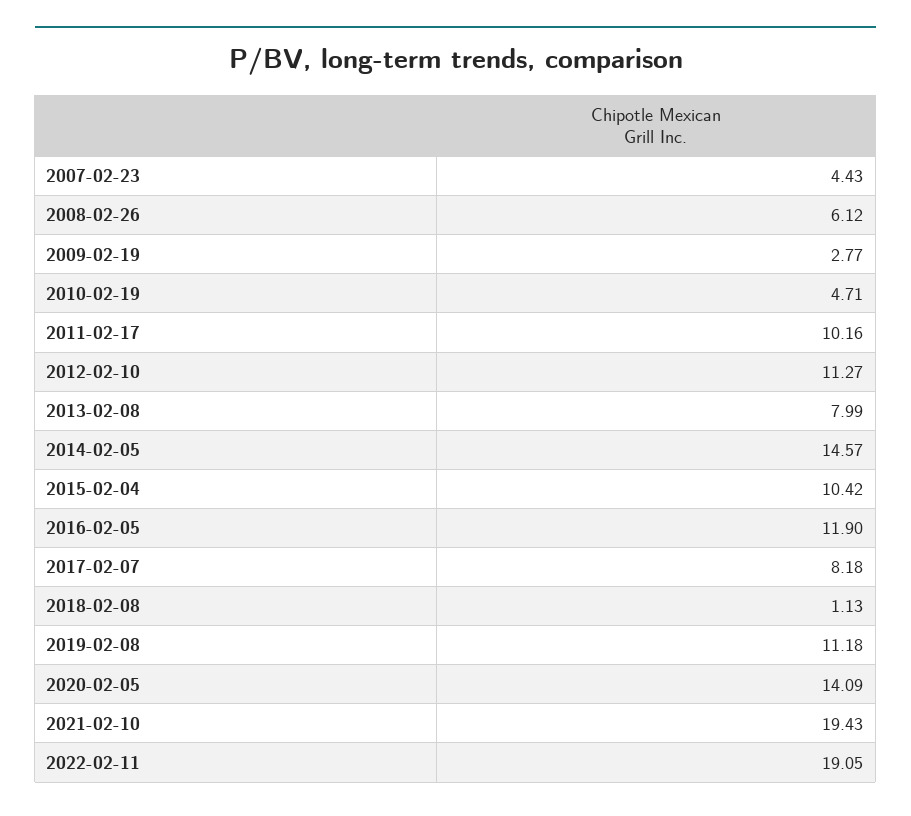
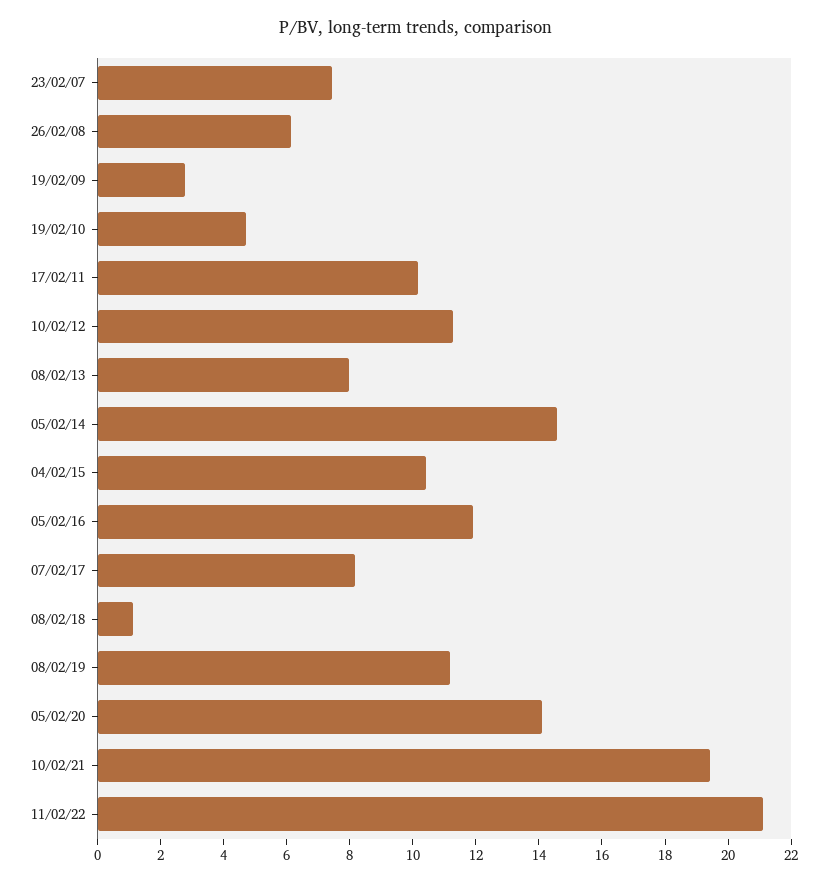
  {
-   "2007-02-23": 4.43,
+   "2007-02-23": 7.5,
    "2008-02-26": 6.12,
    "2009-02-19": 2.77,
    "2010-02-19": 4.71,
    "2011-02-17": 10.16,
    "2012-02-10": 11.27,
    "2013-02-08": 7.99,
    "2014-02-05": 14.57,
    "2015-02-04": 10.42,
    "2016-02-05": 11.9,
    "2017-02-07": 8.18,
    "2018-02-08": 1.13,
    "2019-02-08": 11.18,
    "2020-02-05": 14.09,
    "2021-02-10": 19.43,
-   "2022-02-11": 19.05
+   "2022-02-11": 21
  }

